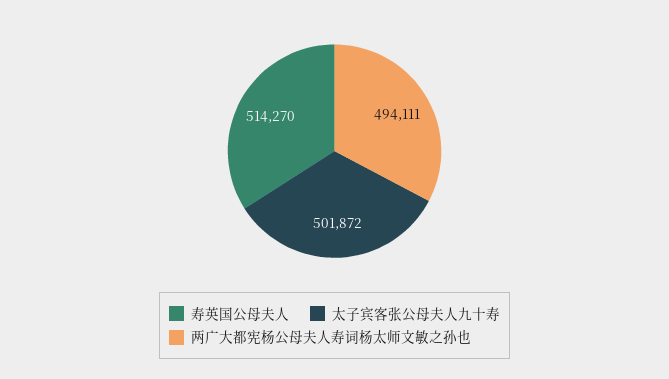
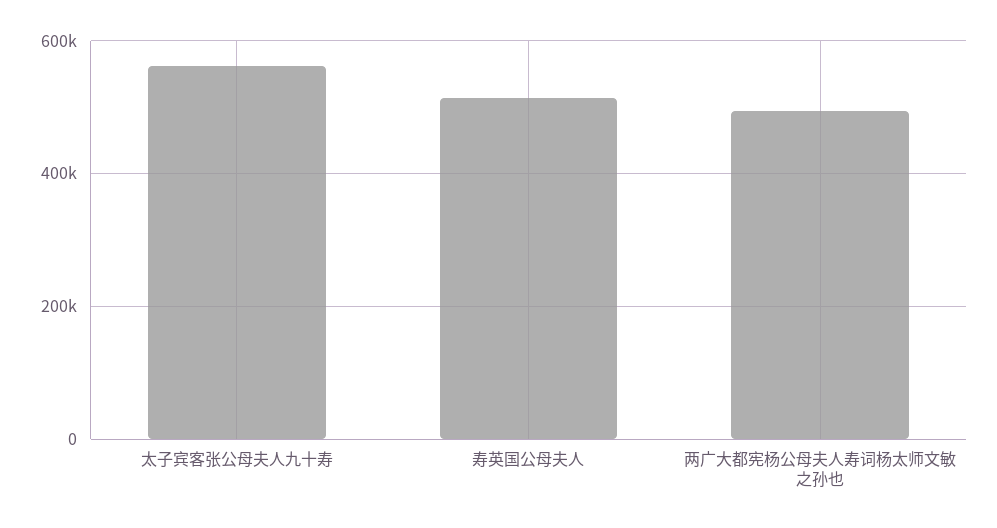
  {
    "寿英国公母夫人": 514270,
-   "太子宾客张公母夫人九十寿": 501872,
+   "太子宾客张公母夫人九十寿": 560000,
    "两广大都宪杨公母夫人寿词杨太师文敏之孙也": 494111
  }

